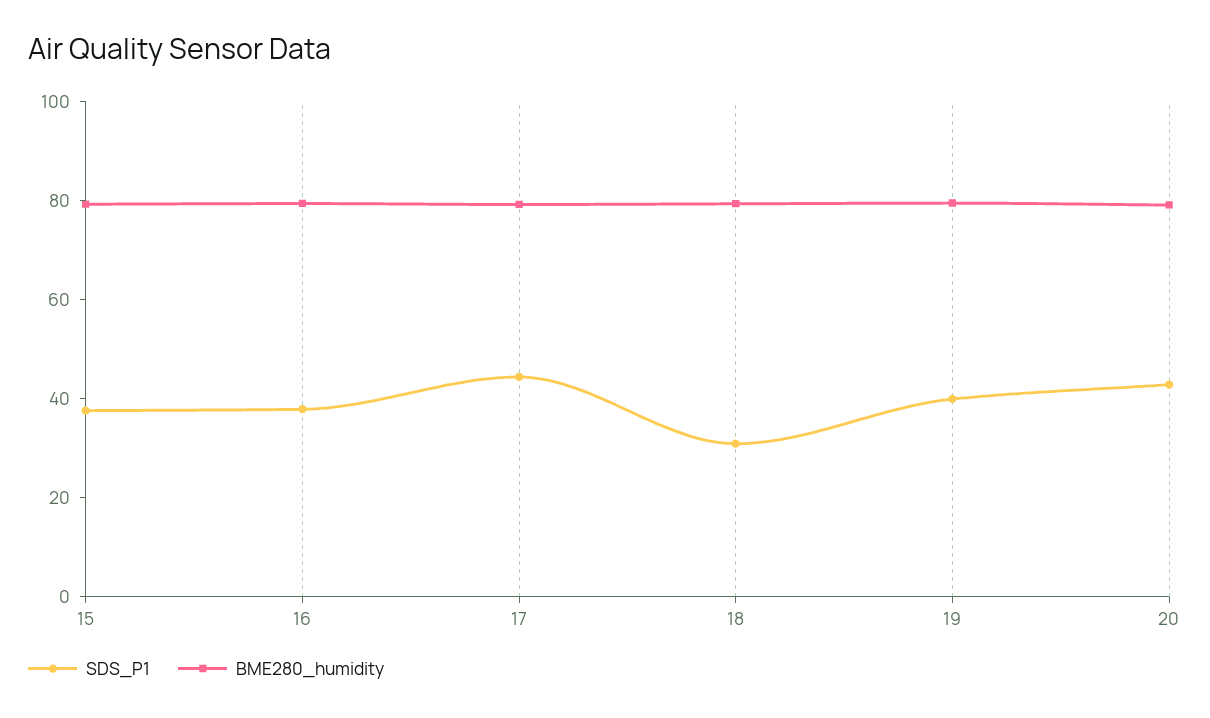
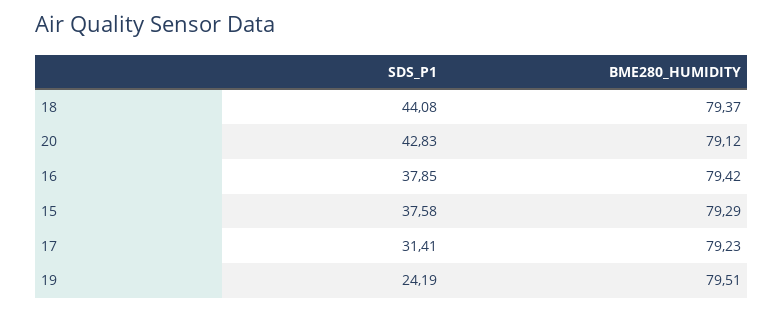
  {
    "SDS_P1": {
      "15": 37.58,
      "16": 37.85,
-     "17": 45,
+     "17": 31.41,
-     "18": 30,
+     "18": 44.08,
-     "19": 40,
+     "19": 24.19,
      "20": 42.83
    },
    "BME280_humidity": {
      "15": 79.29,
      "16": 79.42,
      "17": 79.23,
      "18": 79.37,
      "19": 79.51,
      "20": 79.12
    }
  }

